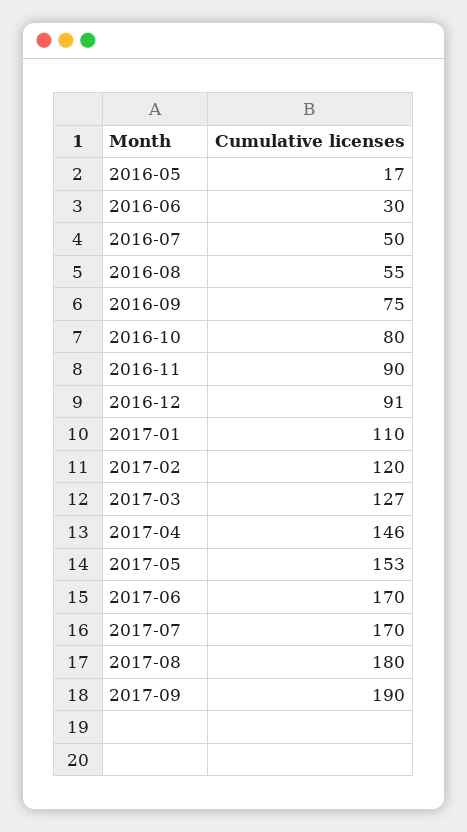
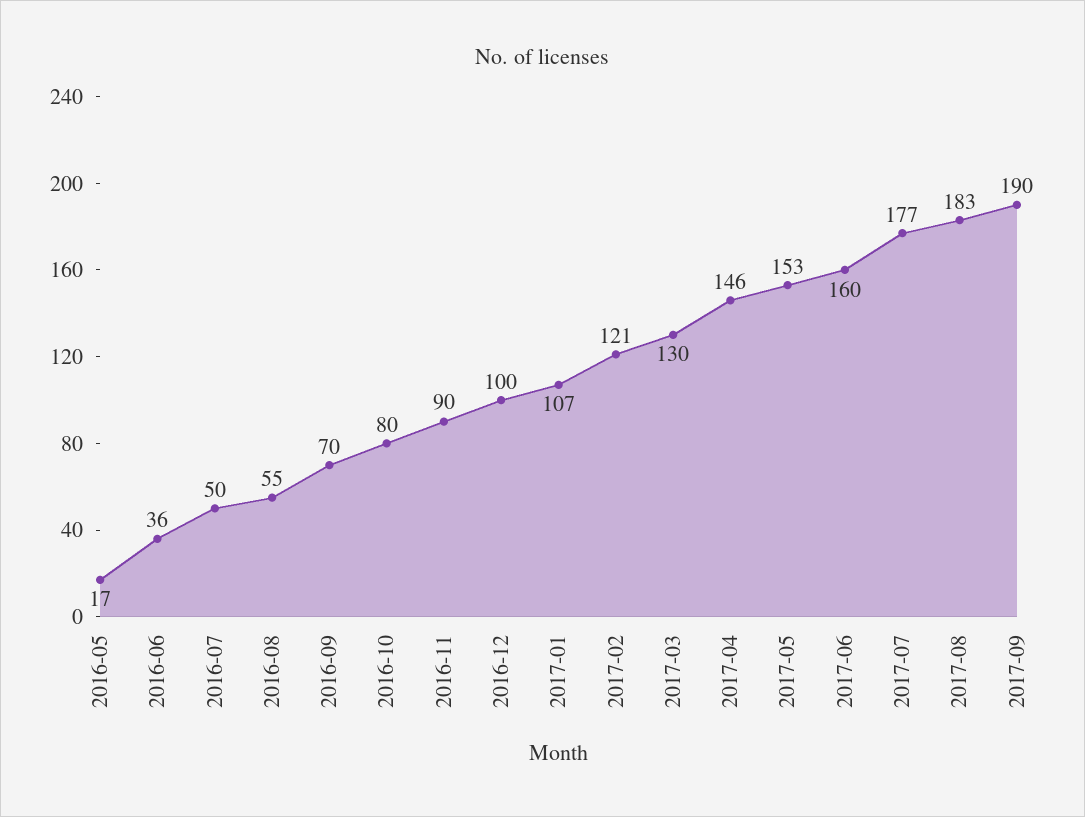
  {
    "2016-05": 17,
-   "2016-06": 30,
+   "2016-06": 36,
    "2016-07": 50,
    "2016-08": 55,
-   "2016-09": 75,
+   "2016-09": 70,
    "2016-10": 80,
    "2016-11": 90,
-   "2016-12": 91,
+   "2016-12": 100,
-   "2017-01": 110,
+   "2017-01": 107,
-   "2017-02": 120,
+   "2017-02": 121,
-   "2017-03": 127,
+   "2017-03": 130,
    "2017-04": 146,
    "2017-05": 153,
-   "2017-06": 170,
+   "2017-06": 160,
-   "2017-07": 170,
+   "2017-07": 177,
-   "2017-08": 180,
+   "2017-08": 183,
    "2017-09": 190
  }

